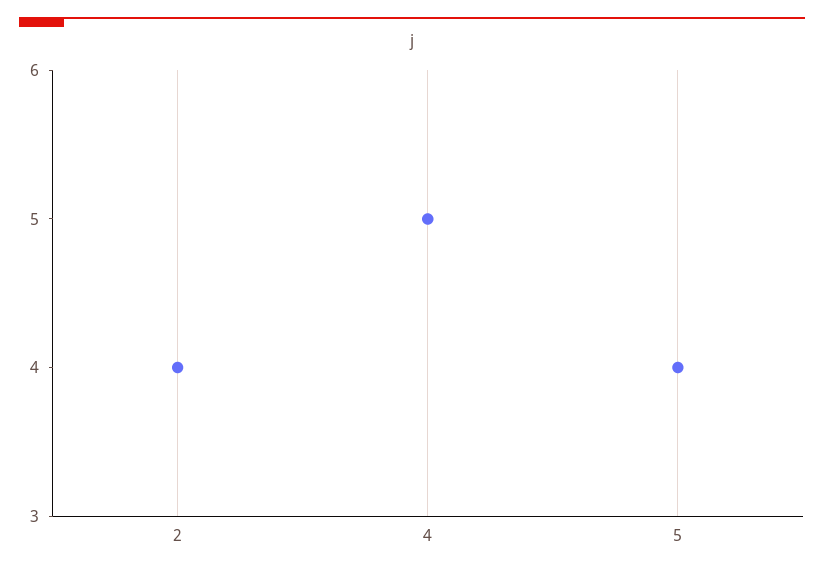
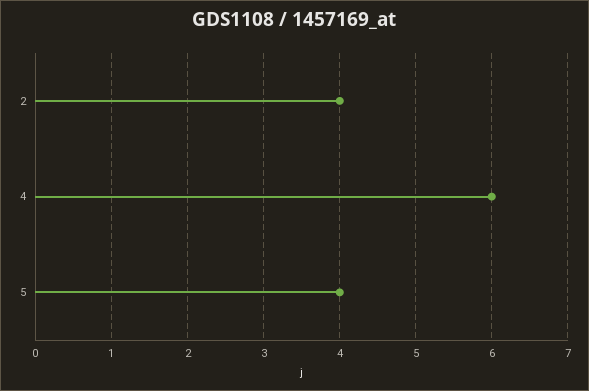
  {
    "2": 4,
-   "4": 5,
+   "4": 6,
    "5": 4
  }

